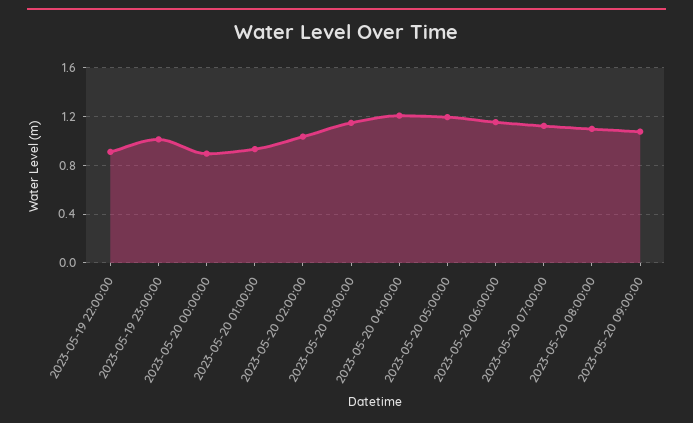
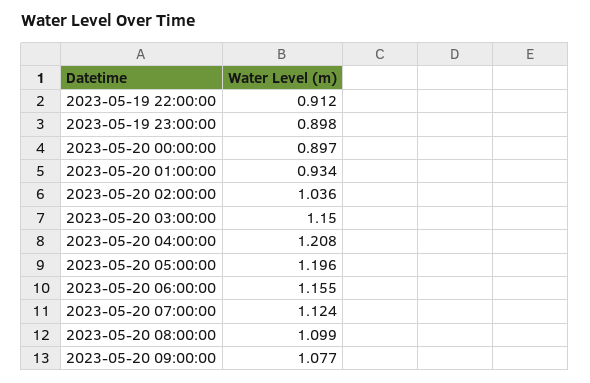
  {
    "2023-05-19 22:00:00": 0.912,
-   "2023-05-19 23:00:00": 1,
+   "2023-05-19 23:00:00": 0.898,
    "2023-05-20 00:00:00": 0.897,
    "2023-05-20 01:00:00": 0.934,
    "2023-05-20 02:00:00": 1.036,
    "2023-05-20 03:00:00": 1.15,
    "2023-05-20 04:00:00": 1.208,
    "2023-05-20 05:00:00": 1.196,
    "2023-05-20 06:00:00": 1.155,
    "2023-05-20 07:00:00": 1.124,
    "2023-05-20 08:00:00": 1.099,
    "2023-05-20 09:00:00": 1.077
  }

